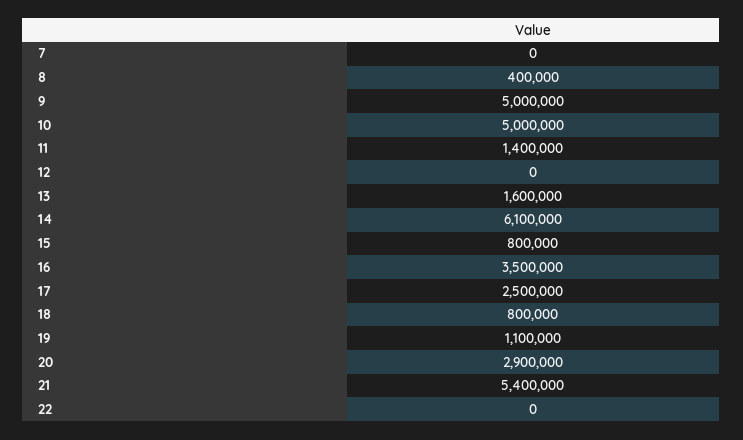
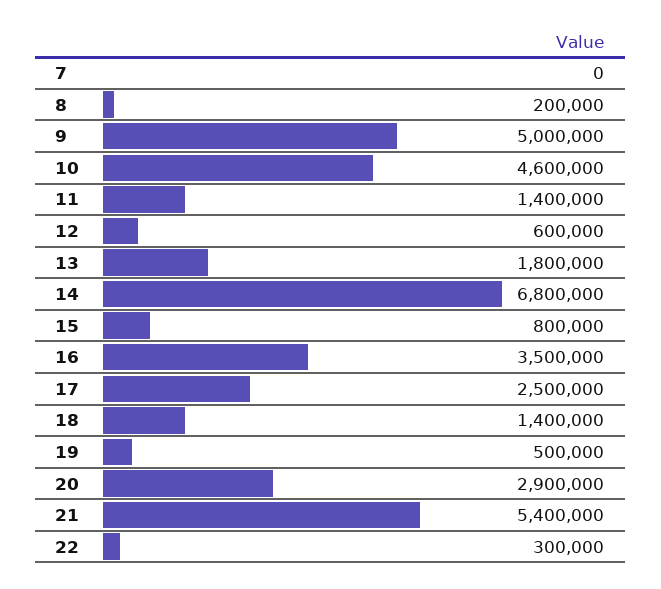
  {
    "7": 0,
-   "8": 400000,
+   "8": 200000,
    "9": 5000000,
-   "10": 5000000,
+   "10": 4600000,
    "11": 1400000,
-   "12": 0,
+   "12": 600000,
-   "13": 1600000,
+   "13": 1800000,
-   "14": 6100000,
+   "14": 6800000,
    "15": 800000,
    "16": 3500000,
    "17": 2500000,
-   "18": 800000,
+   "18": 1400000,
-   "19": 1100000,
+   "19": 500000,
    "20": 2900000,
    "21": 5400000,
-   "22": 0
+   "22": 300000
  }

